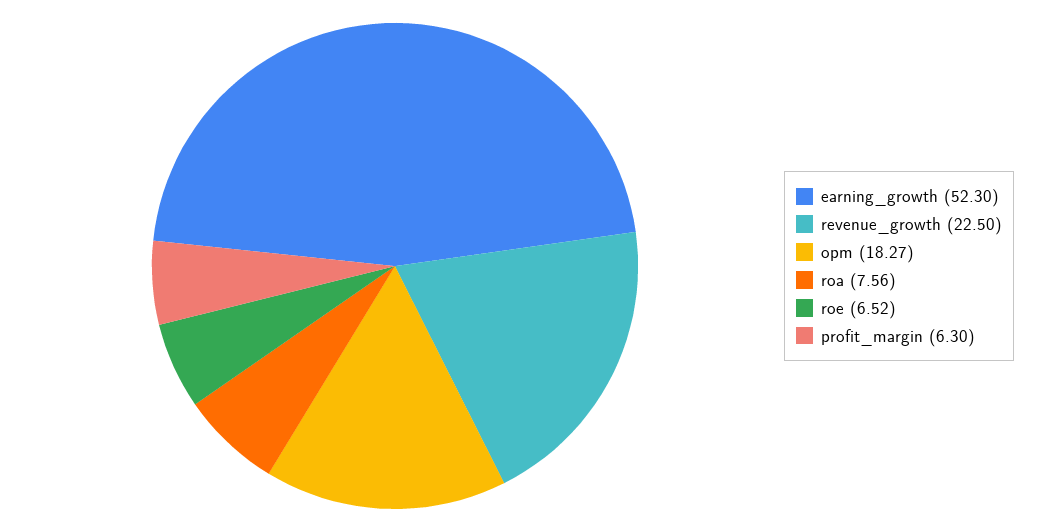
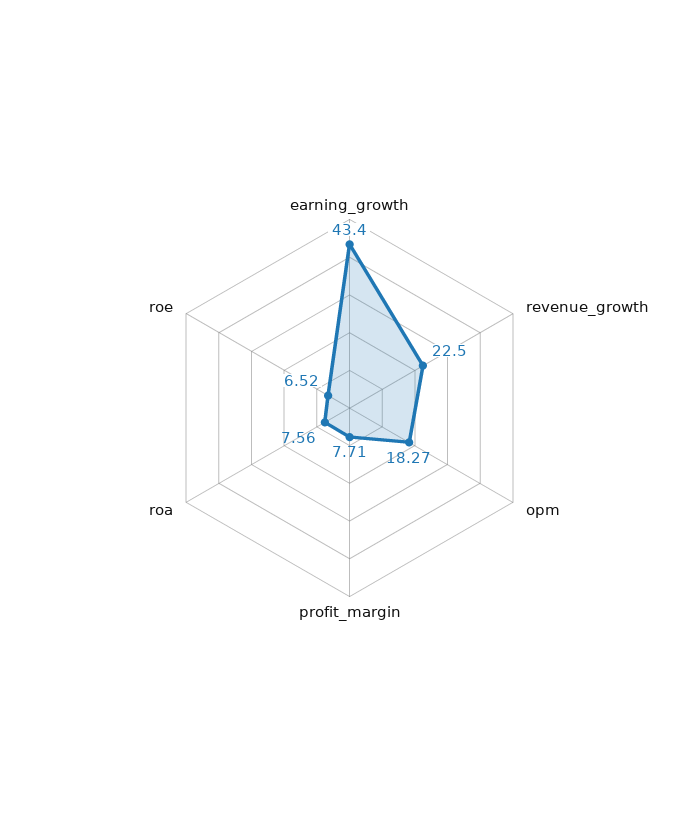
  {
-   "earning_growth": 52.3,
+   "earning_growth": 43.4,
    "revenue_growth": 22.5,
    "opm": 18.27,
    "roa": 7.56,
    "roe": 6.52,
-   "profit_margin": 6.3
+   "profit_margin": 7.71
  }

